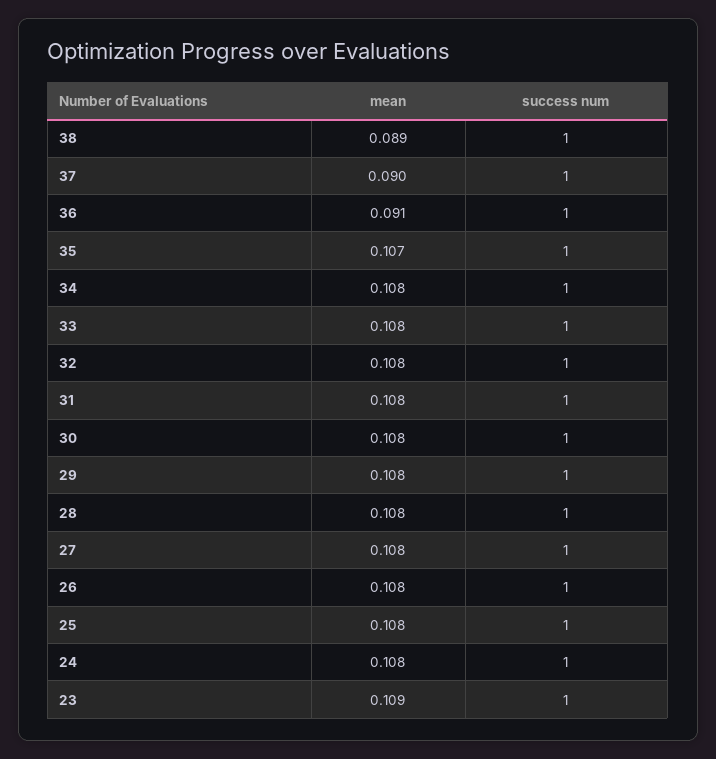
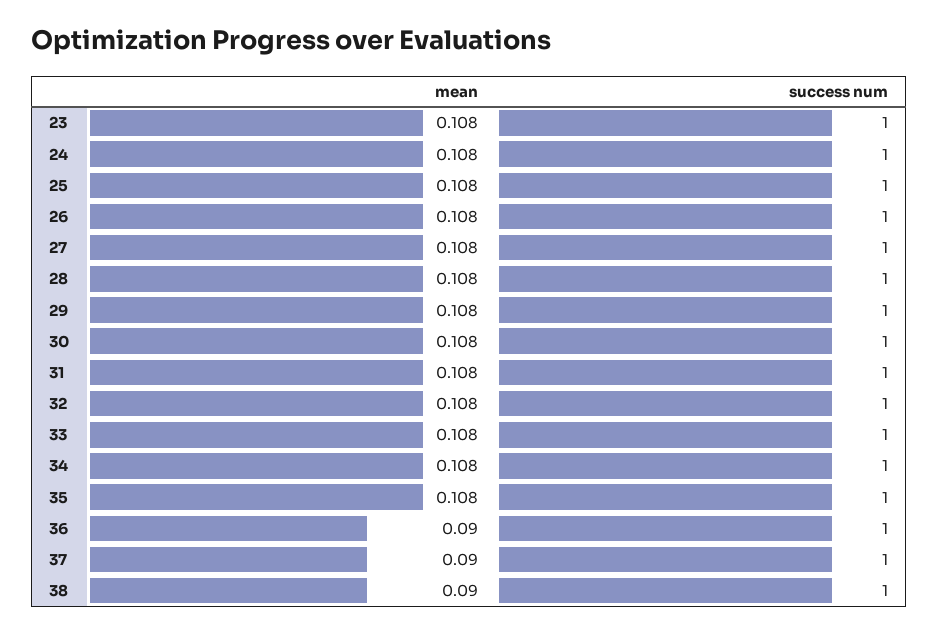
  {
    "mean": {
-     "38": 0.089,
+     "38": 0.09,
      "37": 0.09,
-     "36": 0.091,
+     "36": 0.09,
-     "35": 0.107,
+     "35": 0.108,
      "34": 0.108,
      "33": 0.108,
      "32": 0.108,
      "31": 0.108,
      "30": 0.108,
      "29": 0.108,
      "28": 0.108,
      "27": 0.108,
      "26": 0.108,
      "25": 0.108,
      "24": 0.108,
-     "23": 0.109
+     "23": 0.108
    },
    "success num": {
      "38": 1,
      "37": 1,
      "36": 1,
      "35": 1,
      "34": 1,
      "33": 1,
      "32": 1,
      "31": 1,
      "30": 1,
      "29": 1,
      "28": 1,
      "27": 1,
      "26": 1,
      "25": 1,
      "24": 1,
      "23": 1
    }
  }

